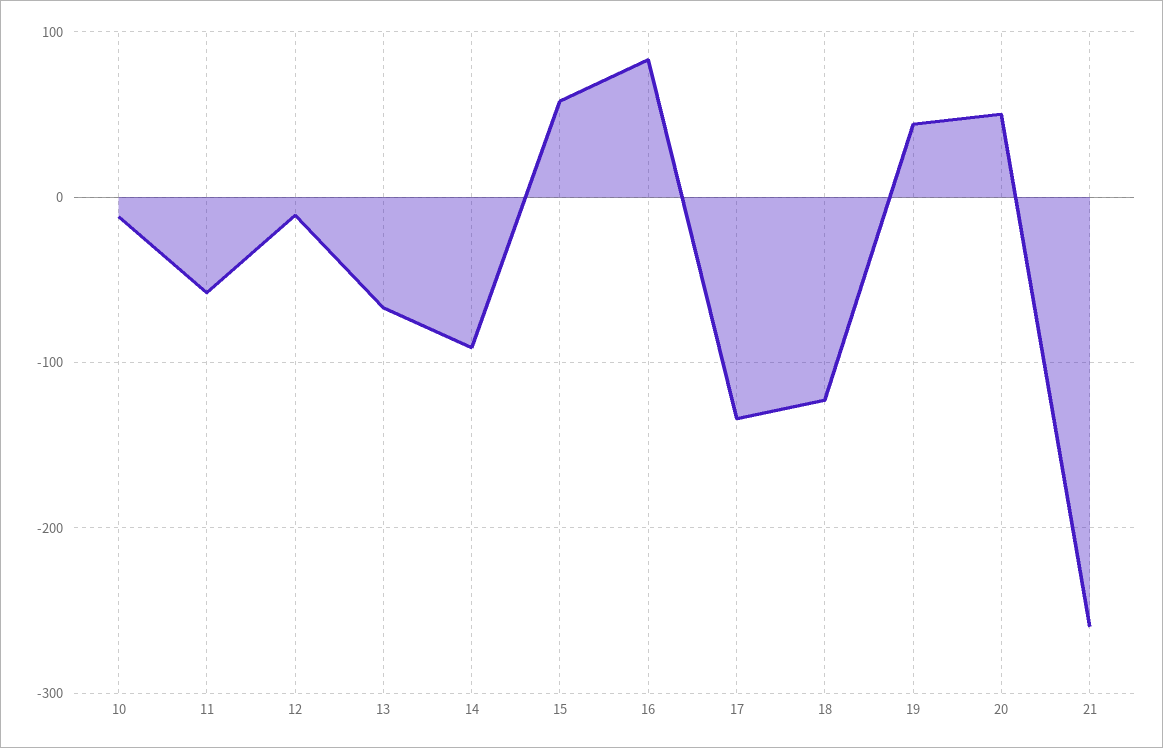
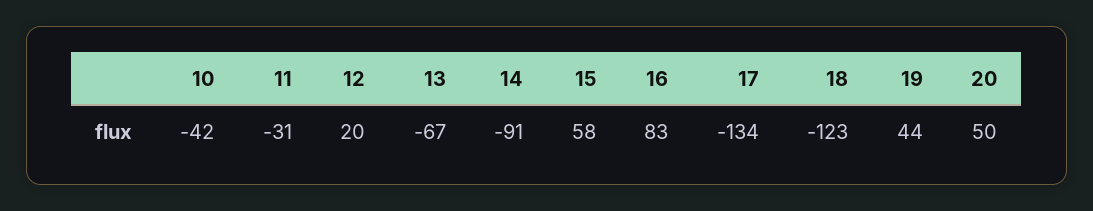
  {
-   "10": -10,
+   "10": -42,
-   "11": -60,
+   "11": -31,
-   "12": -10,
+   "12": 20,
    "13": -67,
    "14": -91,
    "15": 58,
    "16": 83,
    "17": -134,
    "18": -123,
    "19": 44,
-   "20": 50,
+   "20": 50
-   "21": -260
  }

